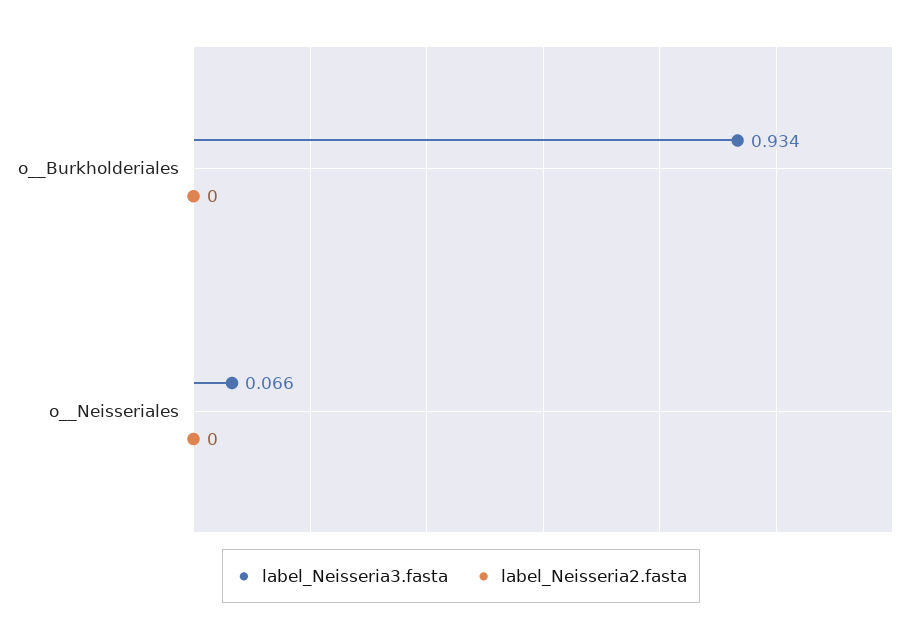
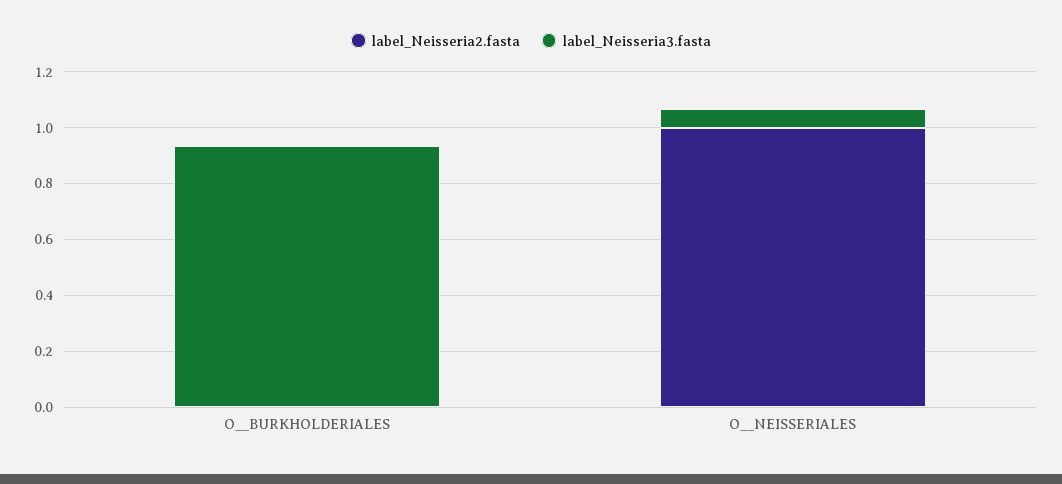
  {
    "label_Neisseria3.fasta": {
      "o__Burkholderiales": 0.934,
      "o__Neisseriales": 0.066
    },
    "label_Neisseria2.fasta": {
      "o__Burkholderiales": 0,
-     "o__Neisseriales": 0
+     "o__Neisseriales": 1
    }
  }

